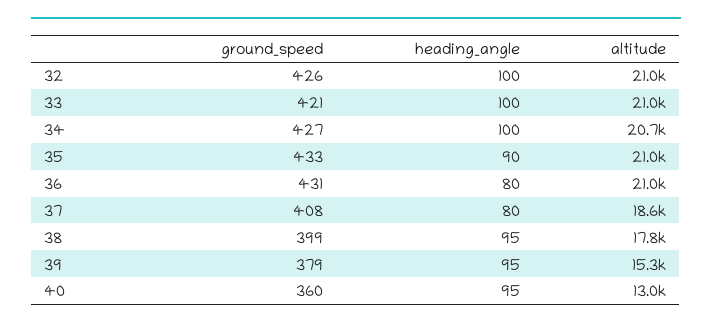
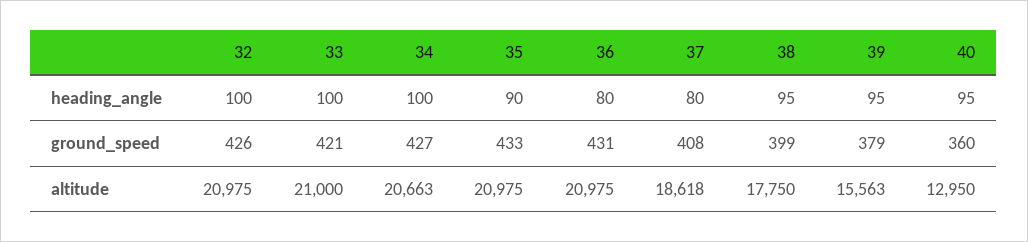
  {
    "ground_speed": {
      "32": 426,
      "33": 421,
      "34": 427,
      "35": 433,
      "36": 431,
      "37": 408,
      "38": 399,
      "39": 379,
      "40": 360
    },
    "heading_angle": {
      "32": 100,
      "33": 100,
      "34": 100,
      "35": 90,
      "36": 80,
      "37": 80,
      "38": 95,
      "39": 95,
      "40": 95
    },
    "altitude": {
      "32": 20975,
      "33": 21000,
      "34": 20663,
      "35": 20975,
      "36": 20975,
      "37": 18618,
      "38": 17750,
-     "39": 15300,
+     "39": 15563,
      "40": 12950
    }
  }

